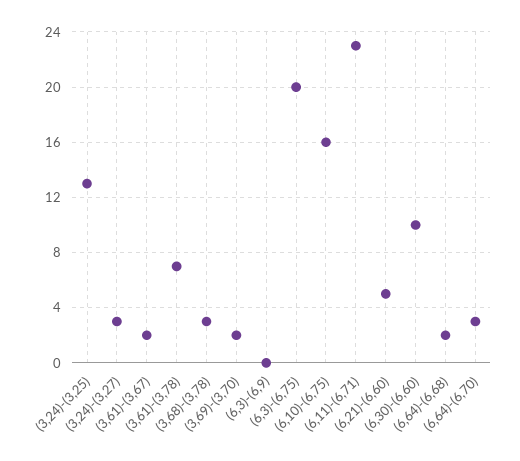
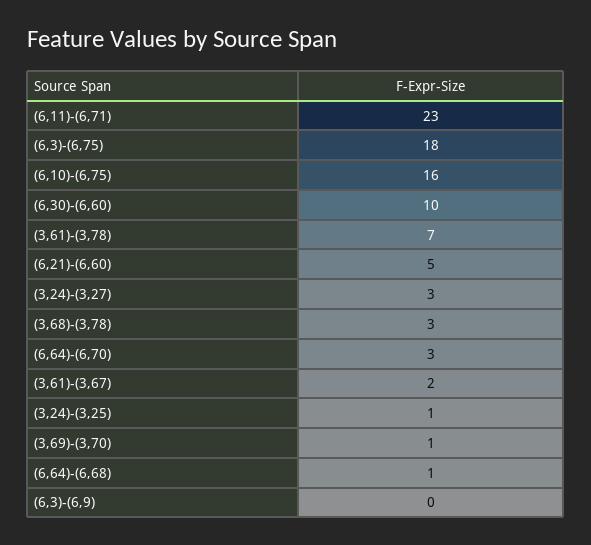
  {
-   "(3,24)-(3,25)": 13,
+   "(3,24)-(3,25)": 1,
    "(3,24)-(3,27)": 3,
    "(3,61)-(3,67)": 2,
    "(3,61)-(3,78)": 7,
    "(3,68)-(3,78)": 3,
-   "(3,69)-(3,70)": 2,
+   "(3,69)-(3,70)": 1,
    "(6,3)-(6,9)": 0,
-   "(6,3)-(6,75)": 20,
+   "(6,3)-(6,75)": 18,
    "(6,10)-(6,75)": 16,
    "(6,11)-(6,71)": 23,
    "(6,21)-(6,60)": 5,
    "(6,30)-(6,60)": 10,
-   "(6,64)-(6,68)": 2,
+   "(6,64)-(6,68)": 1,
    "(6,64)-(6,70)": 3
  }

